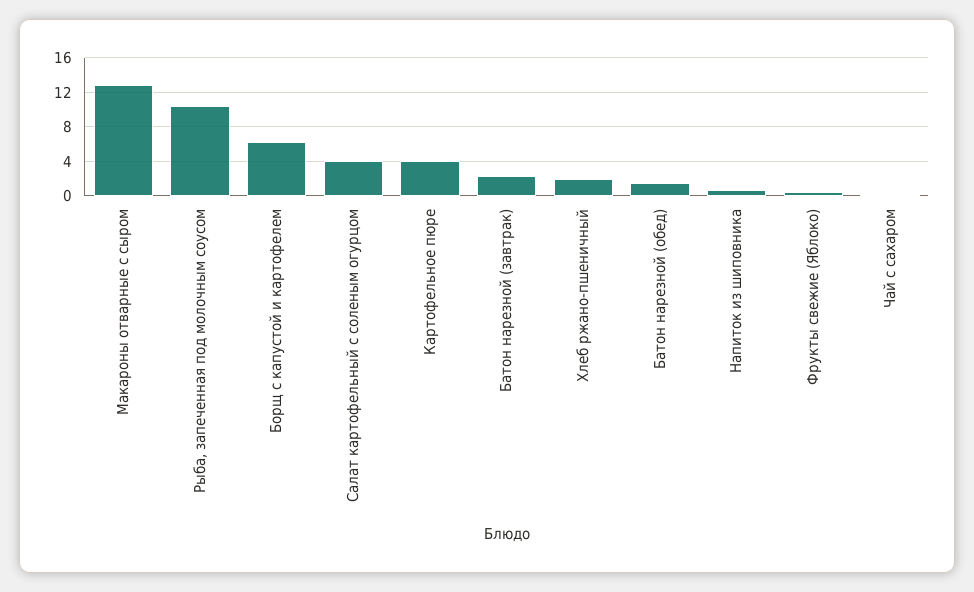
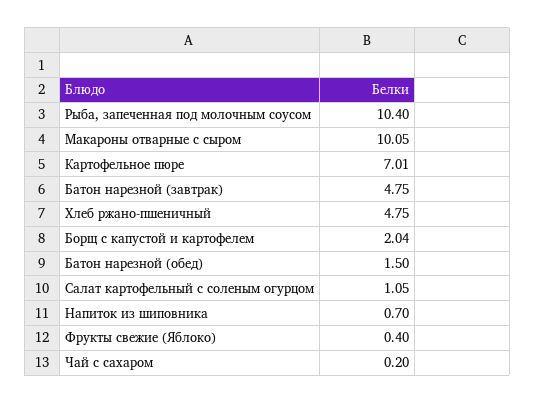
  {
-   "Макароны отварные с сыром": 13,
+   "Макароны отварные с сыром": 10.05,
    "Рыба, запеченная под молочным соусом": 10.4,
-   "Борщ с капустой и картофелем": 6,
+   "Борщ с капустой и картофелем": 2.04,
-   "Салат картофельный с соленым огурцом": 4,
+   "Салат картофельный с соленым огурцом": 1.05,
-   "Картофельное пюре": 4,
+   "Картофельное пюре": 7.01,
-   "Батон нарезной (завтрак)": 2,
+   "Батон нарезной (завтрак)": 4.75,
-   "Хлеб ржано-пшеничный": 2,
+   "Хлеб ржано-пшеничный": 4.75,
    "Батон нарезной (обед)": 1.5,
    "Напиток из шиповника": 0.7,
    "Фрукты свежие (Яблоко)": 0.4,
    "Чай с сахаром": 0.2
  }

